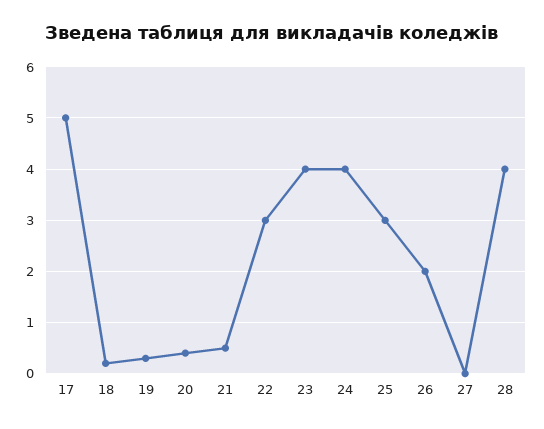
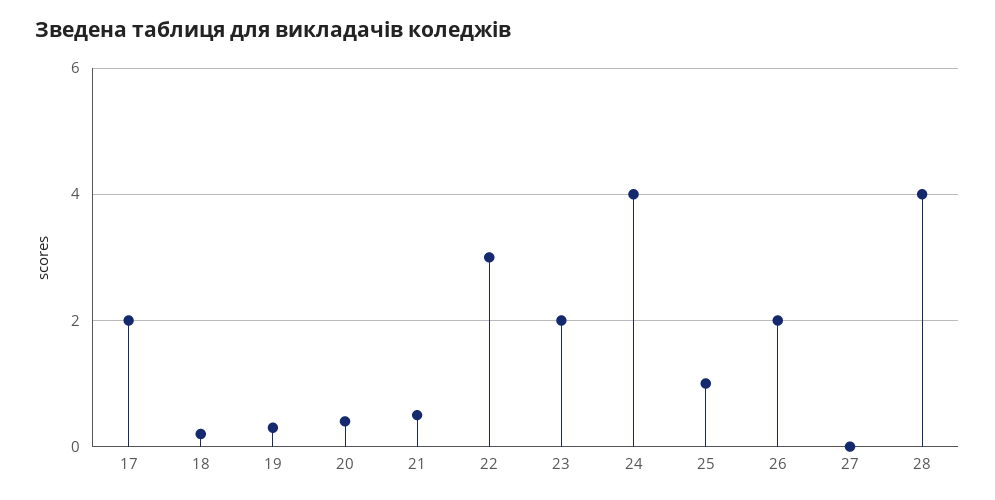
  {
-   "17": 5,
+   "17": 2,
    "18": 0,
    "19": 0.5,
    "20": 0.5,
    "21": 0.5,
    "22": 3,
-   "23": 4,
+   "23": 2,
    "24": 4,
-   "25": 3,
+   "25": 1,
    "26": 2,
    "27": 0,
    "28": 4
  }

